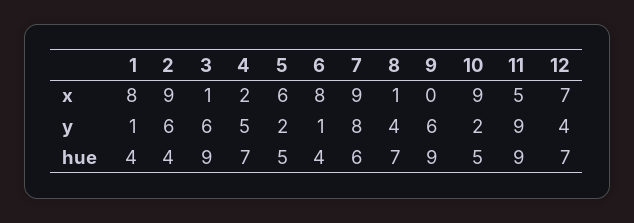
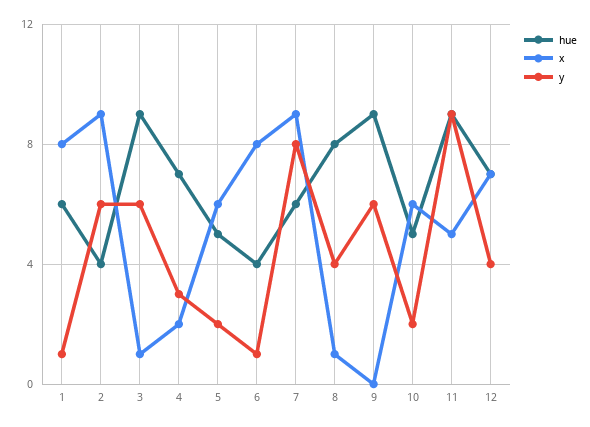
  {
    "x": {
      "1": 8,
      "2": 9,
      "3": 1,
      "4": 2,
      "5": 6,
      "6": 8,
      "7": 9,
      "8": 1,
      "9": 0,
-     "10": 9,
+     "10": 6,
      "11": 5,
      "12": 7
    },
    "y": {
      "1": 1,
      "2": 6,
      "3": 6,
-     "4": 5,
+     "4": 3,
      "5": 2,
      "6": 1,
      "7": 8,
      "8": 4,
      "9": 6,
      "10": 2,
      "11": 9,
      "12": 4
    },
    "hue": {
-     "1": 4,
+     "1": 6,
      "2": 4,
      "3": 9,
      "4": 7,
      "5": 5,
      "6": 4,
      "7": 6,
-     "8": 7,
+     "8": 8,
      "9": 9,
      "10": 5,
      "11": 9,
      "12": 7
    }
  }

